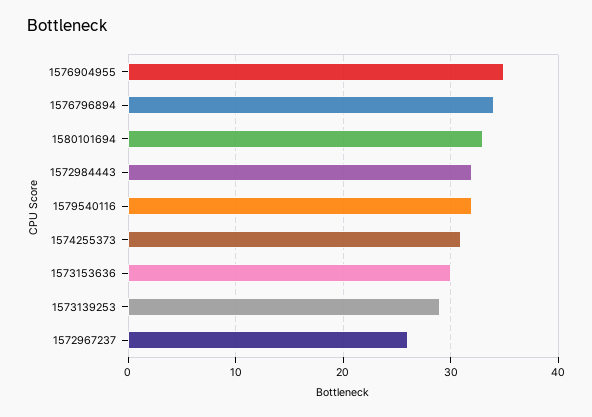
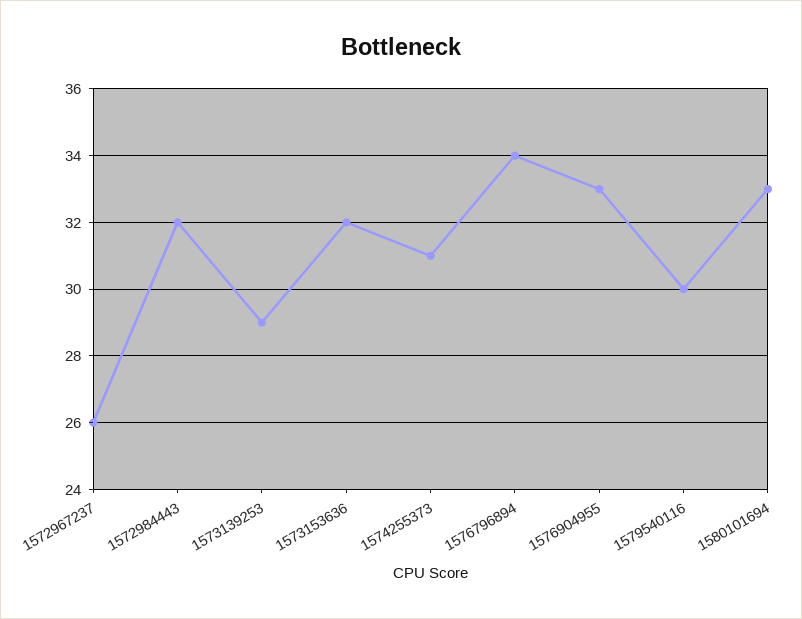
  {
-   "1576904955": 35,
+   "1576904955": 33,
    "1576796894": 34,
    "1580101694": 33,
    "1572984443": 32,
-   "1579540116": 32,
+   "1579540116": 30,
    "1574255373": 31,
-   "1573153636": 30,
+   "1573153636": 32,
    "1573139253": 29,
    "1572967237": 26
  }

